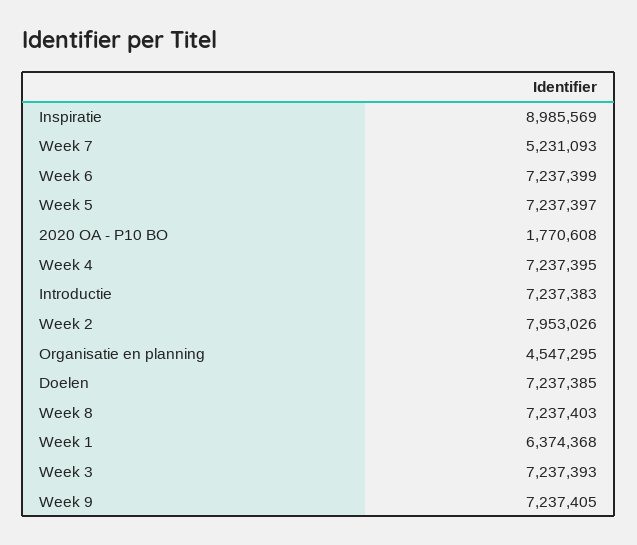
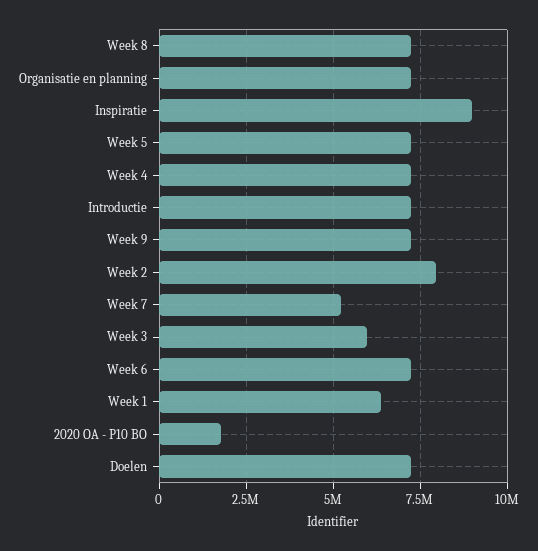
  {
    "Inspiratie": 8985569,
    "Week 7": 5231093,
    "Week 6": 7237399,
    "Week 5": 7237397,
    "2020 OA - P10 BO": 1770608,
    "Week 4": 7237395,
    "Introductie": 7237383,
    "Week 2": 7953026,
-   "Organisatie en planning": 4547295,
+   "Organisatie en planning": 7250000,
    "Doelen": 7237385,
    "Week 8": 7237403,
    "Week 1": 6374368,
-   "Week 3": 7237393,
+   "Week 3": 6000000,
    "Week 9": 7237405
  }

